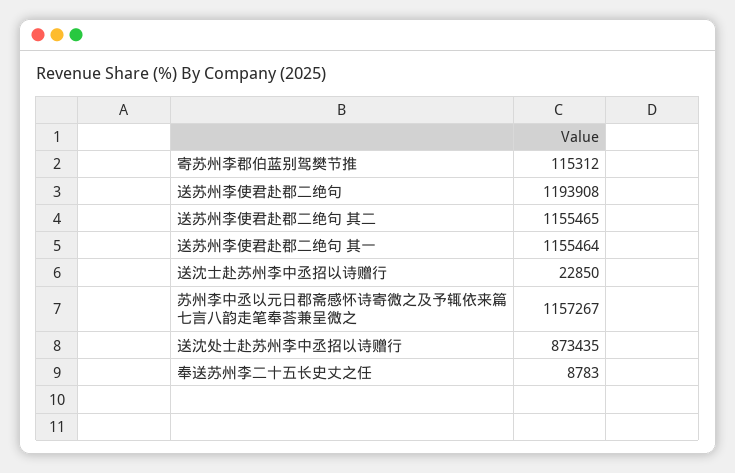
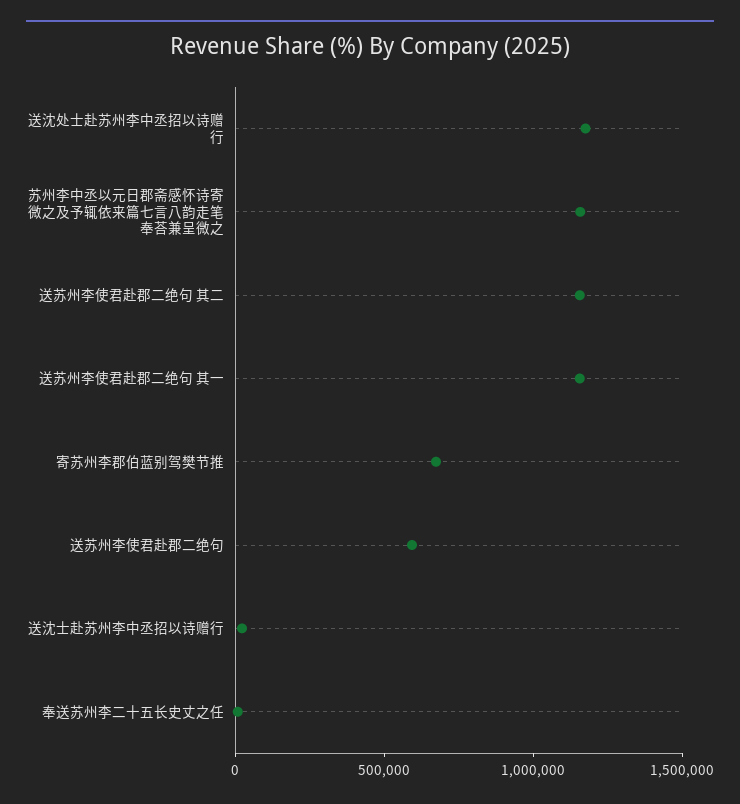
  {
-   "寄苏州李郡伯蓝别驾樊节推": 115312,
+   "寄苏州李郡伯蓝别驾樊节推": 700000,
-   "送苏州李使君赴郡二绝句": 1193908,
+   "送苏州李使君赴郡二绝句": 600000,
    "送苏州李使君赴郡二绝句 其二": 1155465,
    "送苏州李使君赴郡二绝句 其一": 1155464,
    "送沈士赴苏州李中丞招以诗赠行": 22850,
    "苏州李中丞以元日郡斋感怀诗寄微之及予辄依来篇七言八韵走笔奉荅兼呈微之": 1157267,
-   "送沈处士赴苏州李中丞招以诗赠行": 873435,
+   "送沈处士赴苏州李中丞招以诗赠行": 1200000,
    "奉送苏州李二十五长史丈之任": 8783
  }

